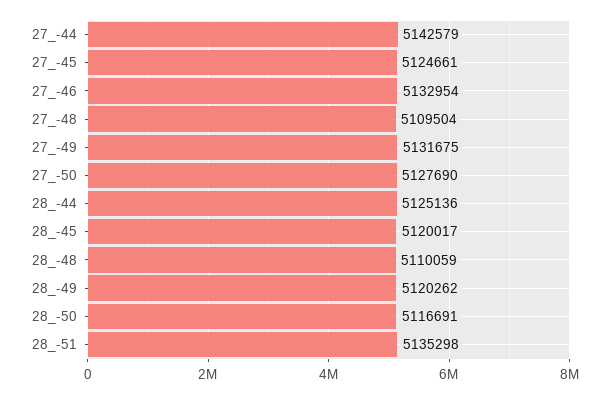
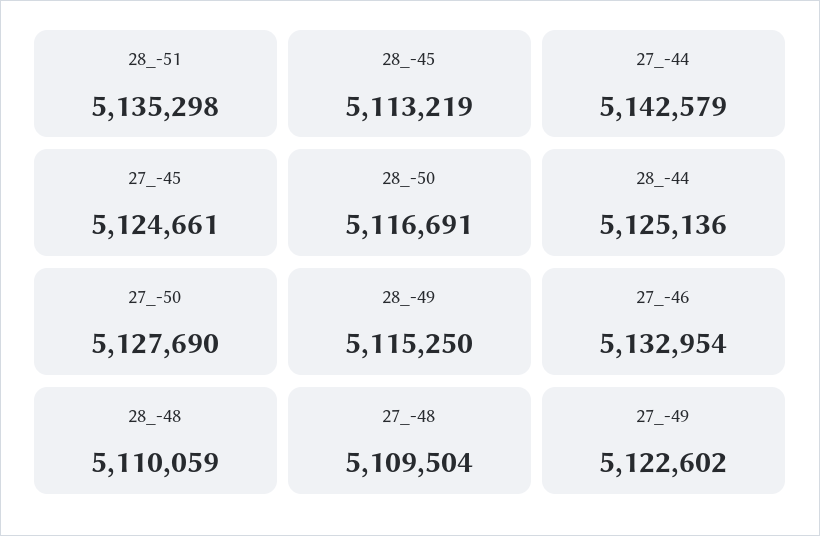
  {
    "27_-44": 5142579,
    "27_-45": 5124661,
    "27_-46": 5132954,
    "27_-48": 5109504,
-   "27_-49": 5131675,
+   "27_-49": 5122602,
    "27_-50": 5127690,
    "28_-44": 5125136,
-   "28_-45": 5120017,
+   "28_-45": 5113219,
    "28_-48": 5110059,
-   "28_-49": 5120262,
+   "28_-49": 5115250,
    "28_-50": 5116691,
    "28_-51": 5135298
  }

